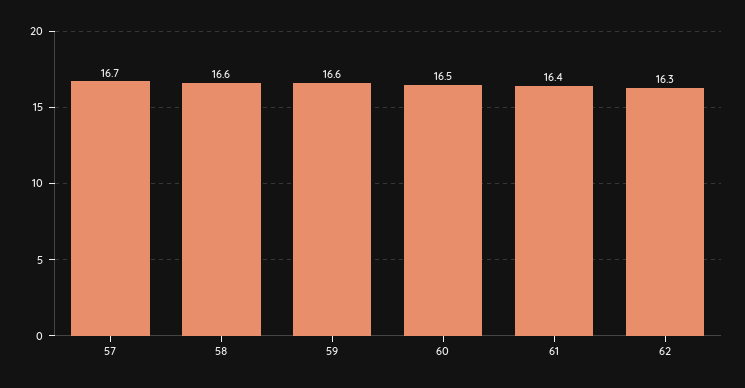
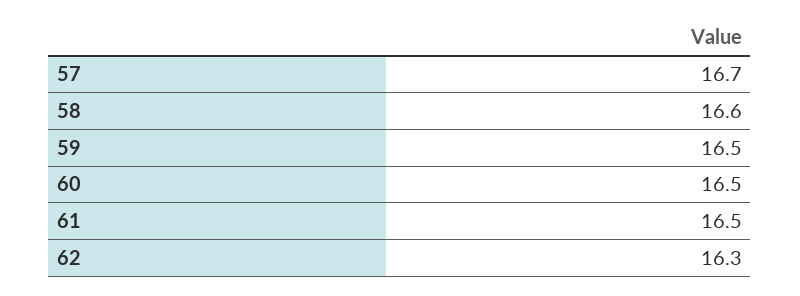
  {
    "57": 16.7,
    "58": 16.6,
-   "59": 16.6,
+   "59": 16.5,
    "60": 16.5,
-   "61": 16.4,
+   "61": 16.5,
    "62": 16.3
  }

